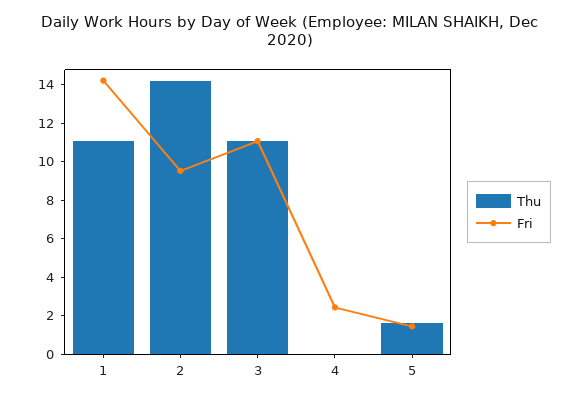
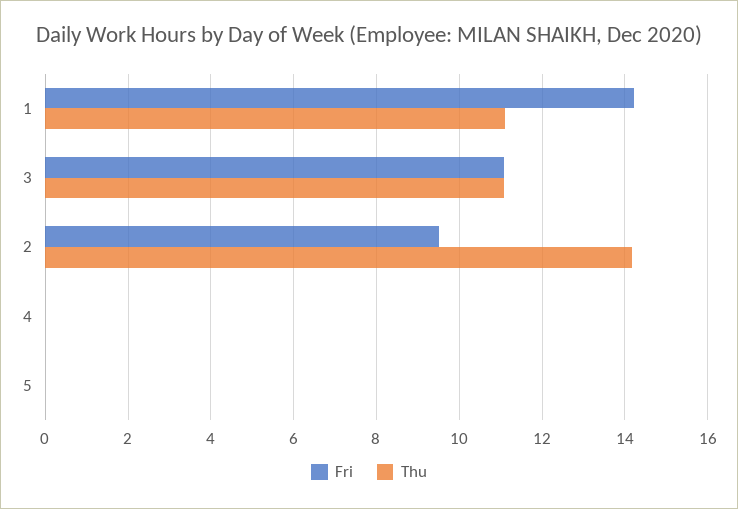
  {
    "Thu": {
      "1": 11.2,
      "2": 14.2,
      "3": 11,
      "4": 0,
-     "5": 1.5
+     "5": 0
    },
    "Fri": {
      "1": 14.2,
      "2": 9.6,
      "3": 11,
-     "4": 2.5,
+     "4": 0,
-     "5": 1.5
+     "5": 0
    }
  }

